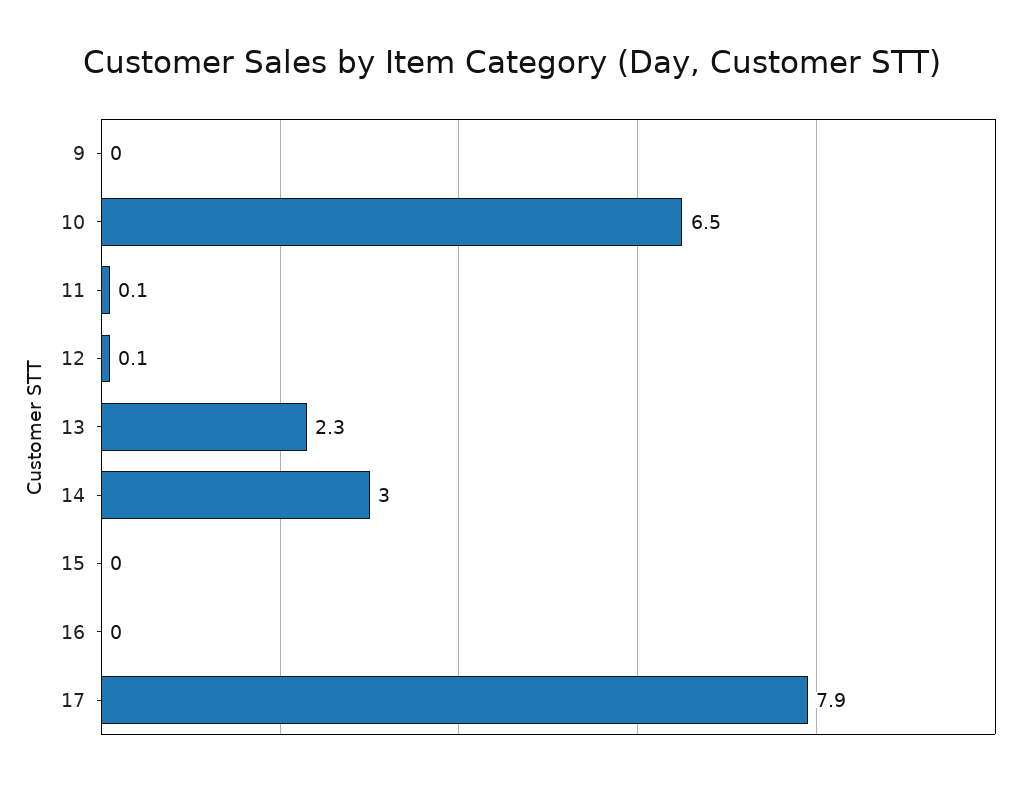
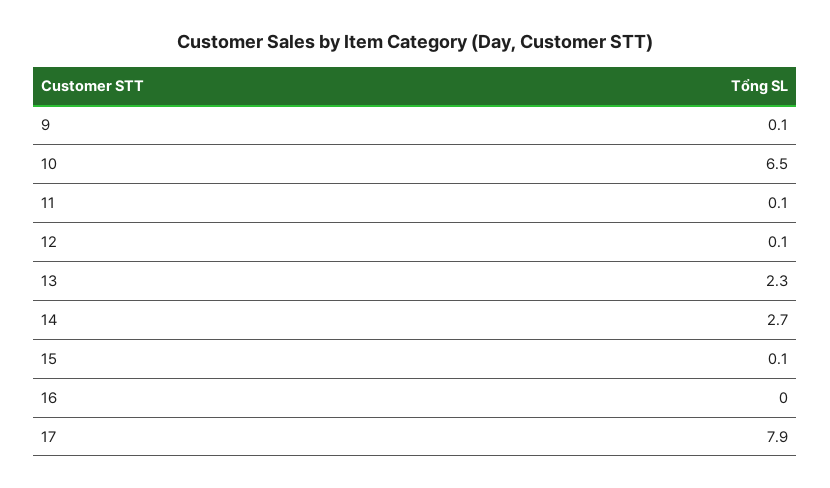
  {
-   "9": 0,
+   "9": 0.1,
    "10": 6.5,
    "11": 0.1,
    "12": 0.1,
    "13": 2.3,
-   "14": 3,
+   "14": 2.7,
-   "15": 0,
+   "15": 0.1,
    "16": 0,
    "17": 7.9
  }

